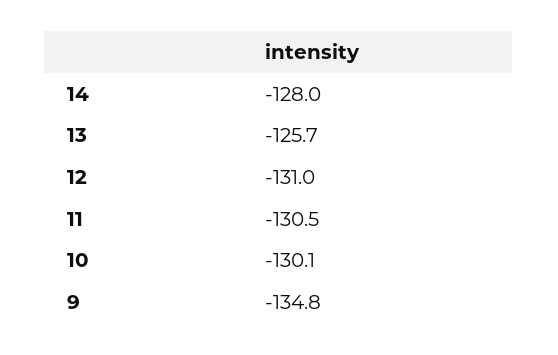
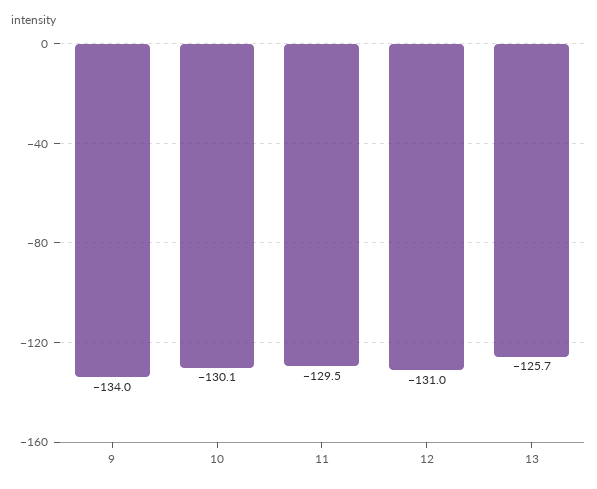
  {
-   "14": -128,
    "13": -125.7,
    "12": -131,
-   "11": -130.5,
+   "11": -129.5,
    "10": -130.1,
-   "9": -134.8
+   "9": -134
  }

